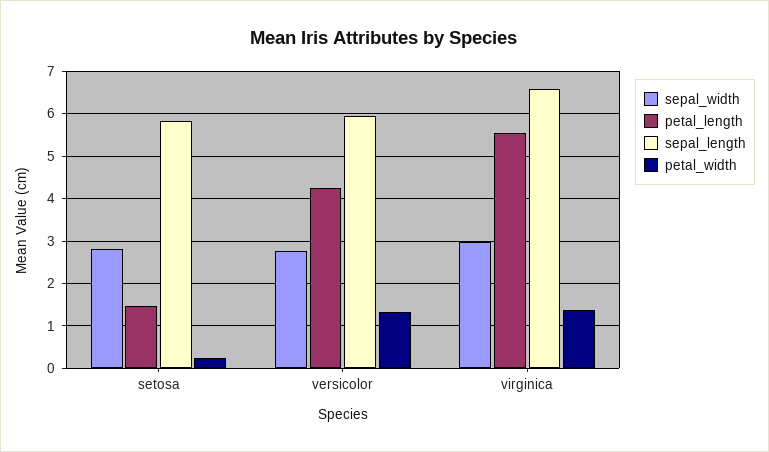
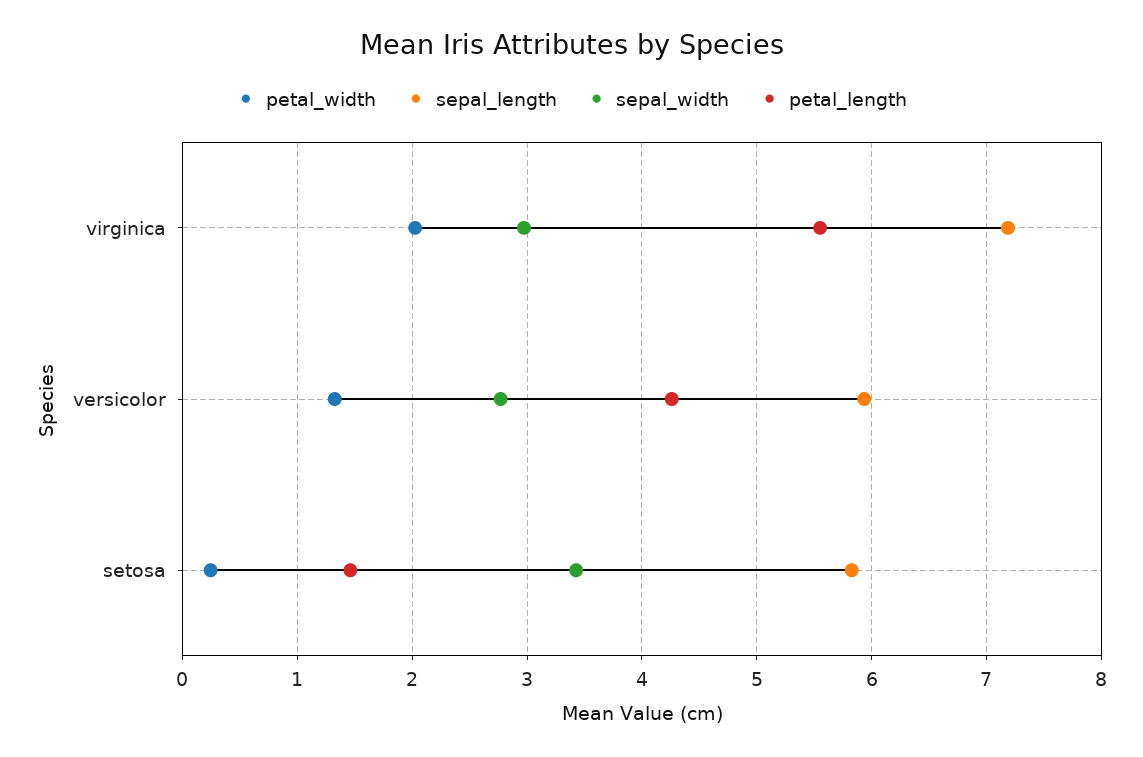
  {
    "sepal_width": {
-     "setosa": 2.8,
+     "setosa": 3.4,
      "versicolor": 2.8,
      "virginica": 3
    },
    "petal_length": {
      "setosa": 1.5,
      "versicolor": 4.3,
      "virginica": 5.6
    },
    "sepal_length": {
      "setosa": 5.8,
      "versicolor": 5.9,
-     "virginica": 6.6
+     "virginica": 7.2
    },
    "petal_width": {
      "setosa": 0.2,
      "versicolor": 1.3,
-     "virginica": 1.4
+     "virginica": 2
    }
  }

